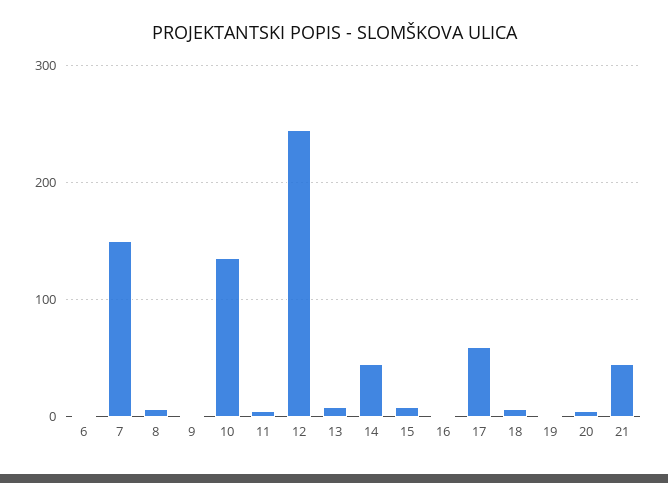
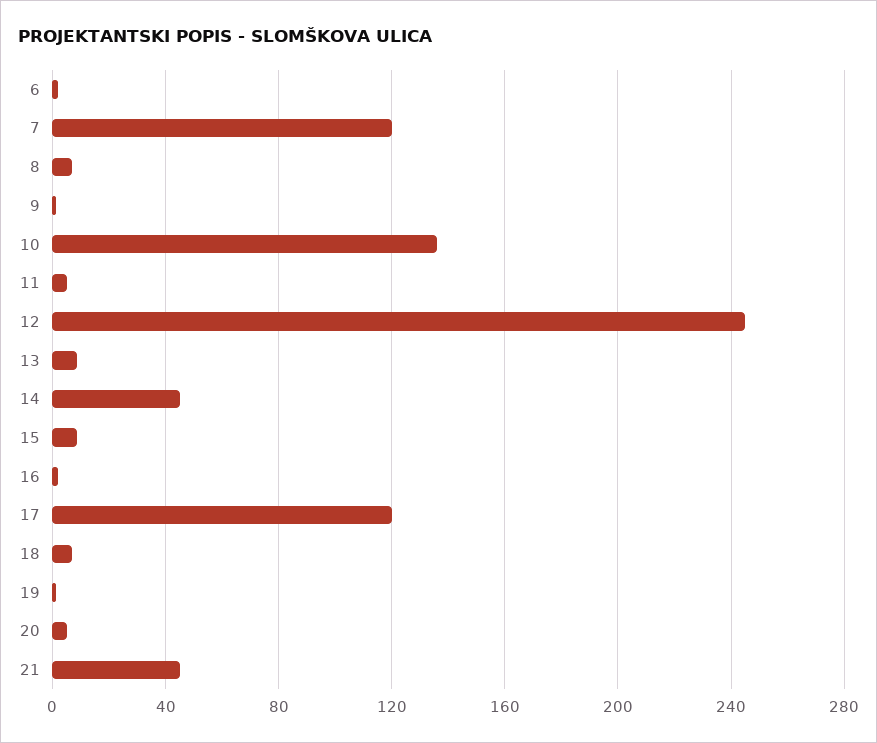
  {
    "6": 0,
-   "7": 150,
+   "7": 120,
    "8": 5,
    "9": 0,
    "10": 135,
    "11": 5,
    "12": 245,
    "13": 10,
    "14": 45,
    "15": 10,
    "16": 0,
-   "17": 60,
+   "17": 120,
    "18": 5,
    "19": 0,
    "20": 5,
    "21": 45
  }

